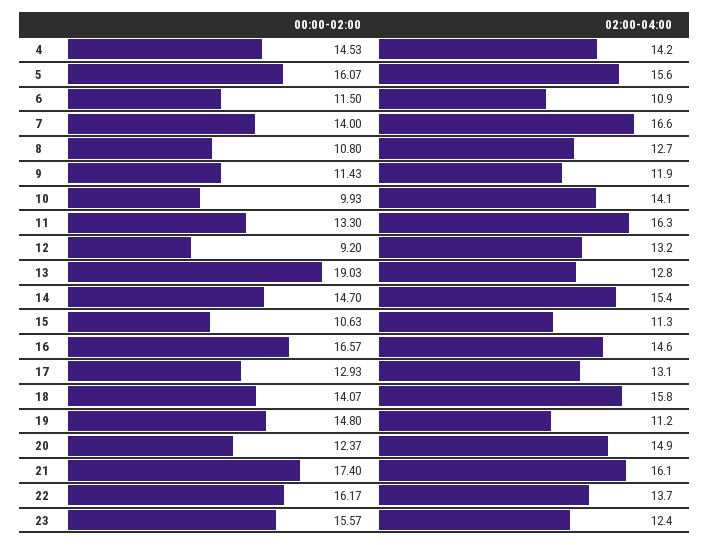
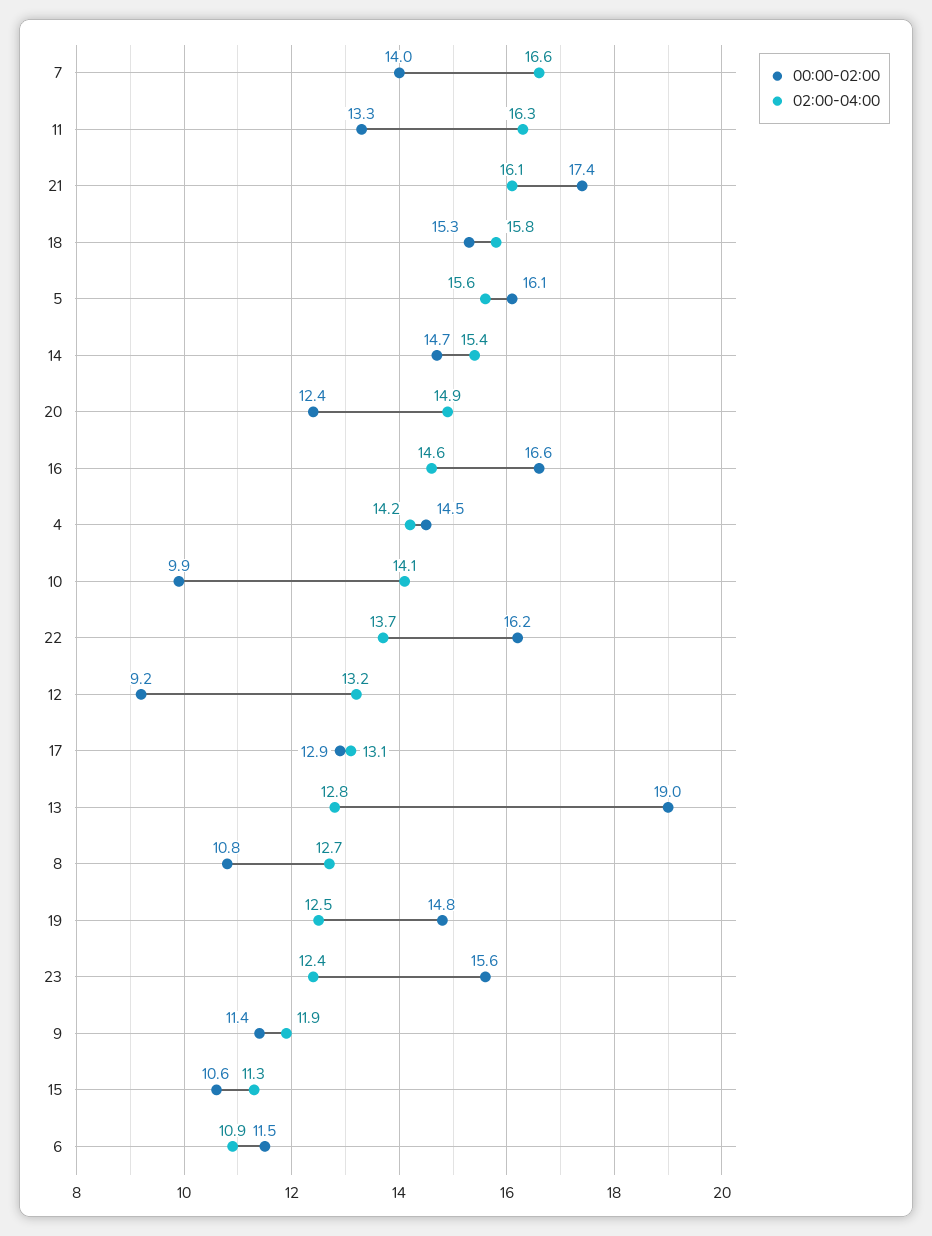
  {
    "00:00-02:00": {
      "4": 14.53,
      "5": 16.07,
      "6": 11.5,
      "7": 14,
      "8": 10.8,
      "9": 11.43,
      "10": 9.93,
      "11": 13.3,
      "12": 9.2,
      "13": 19.03,
      "14": 14.7,
      "15": 10.63,
      "16": 16.57,
      "17": 12.93,
-     "18": 14.07,
+     "18": 15.3,
      "19": 14.8,
      "20": 12.37,
      "21": 17.4,
      "22": 16.17,
      "23": 15.57
    },
    "02:00-04:00": {
      "4": 14.2,
      "5": 15.6,
      "6": 10.9,
      "7": 16.6,
      "8": 12.7,
      "9": 11.9,
      "10": 14.1,
      "11": 16.3,
      "12": 13.2,
      "13": 12.8,
      "14": 15.4,
      "15": 11.3,
      "16": 14.6,
      "17": 13.1,
      "18": 15.8,
-     "19": 11.2,
+     "19": 12.5,
      "20": 14.9,
      "21": 16.1,
      "22": 13.7,
      "23": 12.4
    }
  }

